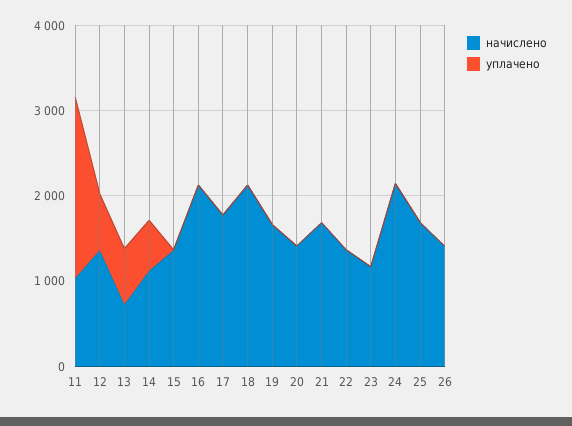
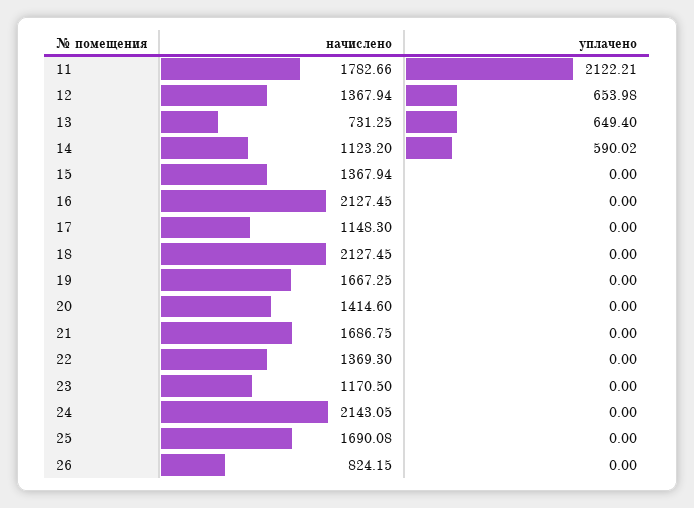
  {
    "начислено": {
-     "11": 1000,
+     "11": 1782.66,
      "12": 1367.94,
      "13": 731.25,
      "14": 1123.2,
      "15": 1367.94,
      "16": 2127.45,
-     "17": 1800,
+     "17": 1148.3,
      "18": 2127.45,
      "19": 1667.25,
      "20": 1414.6,
      "21": 1686.75,
      "22": 1369.3,
      "23": 1170.5,
      "24": 2143.05,
      "25": 1690.08,
-     "26": 1400
+     "26": 824.15
    },
    "уплачено": {
      "11": 2122.21,
      "12": 653.98,
      "13": 649.4,
      "14": 590.02,
      "15": 0,
      "16": 0,
      "17": 0,
      "18": 0,
      "19": 0,
      "20": 0,
      "21": 0,
      "22": 0,
      "23": 0,
      "24": 0,
      "25": 0,
      "26": 0
    }
  }

